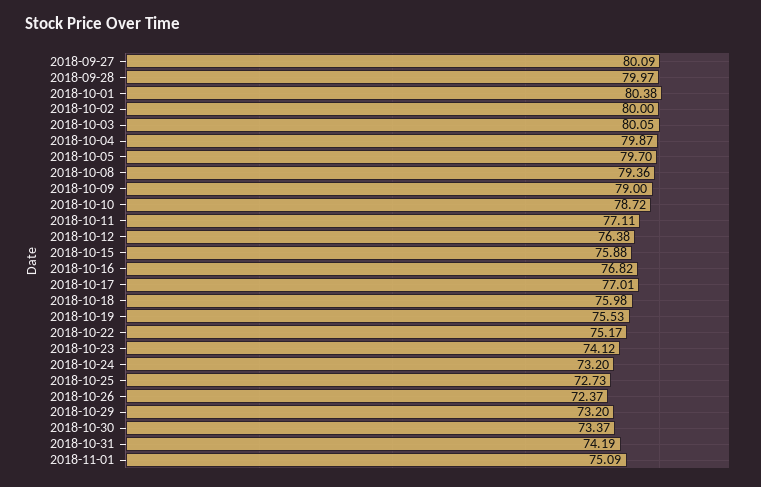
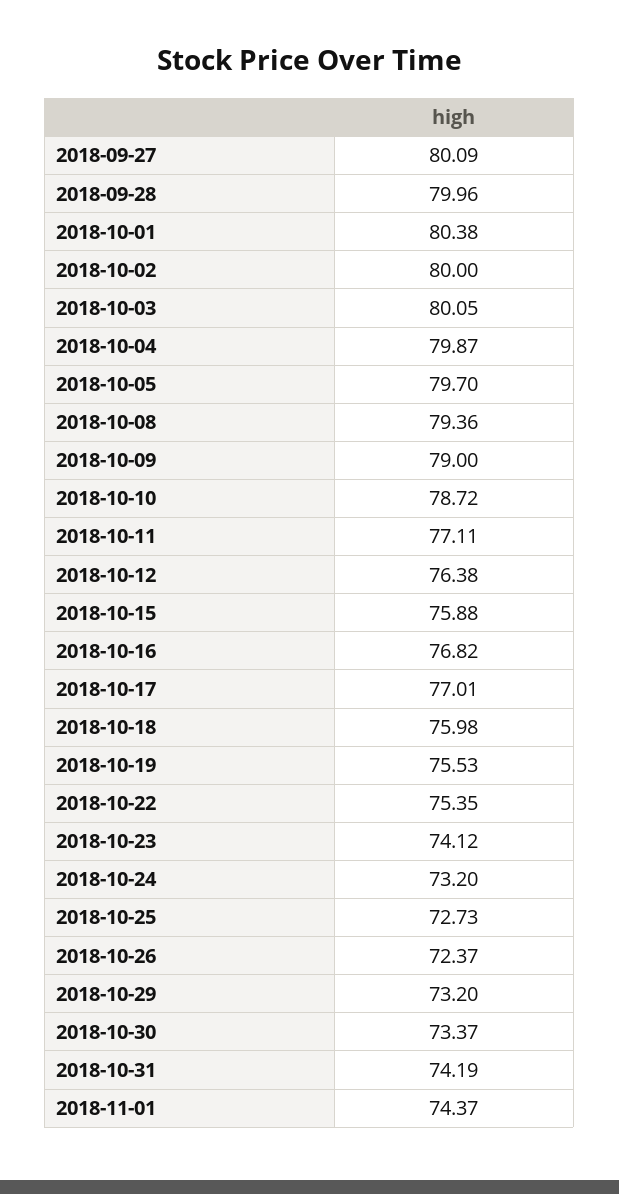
  {
    "2018-09-27": 80.09,
-   "2018-09-28": 79.97,
+   "2018-09-28": 79.96,
    "2018-10-01": 80.38,
    "2018-10-02": 80,
    "2018-10-03": 80.05,
    "2018-10-04": 79.87,
    "2018-10-05": 79.7,
    "2018-10-08": 79.36,
    "2018-10-09": 79,
    "2018-10-10": 78.72,
    "2018-10-11": 77.11,
    "2018-10-12": 76.38,
    "2018-10-15": 75.88,
    "2018-10-16": 76.82,
    "2018-10-17": 77.01,
    "2018-10-18": 75.98,
    "2018-10-19": 75.53,
-   "2018-10-22": 75.17,
+   "2018-10-22": 75.35,
    "2018-10-23": 74.12,
    "2018-10-24": 73.2,
    "2018-10-25": 72.73,
    "2018-10-26": 72.37,
    "2018-10-29": 73.2,
    "2018-10-30": 73.37,
    "2018-10-31": 74.19,
-   "2018-11-01": 75.09
+   "2018-11-01": 74.37
  }

